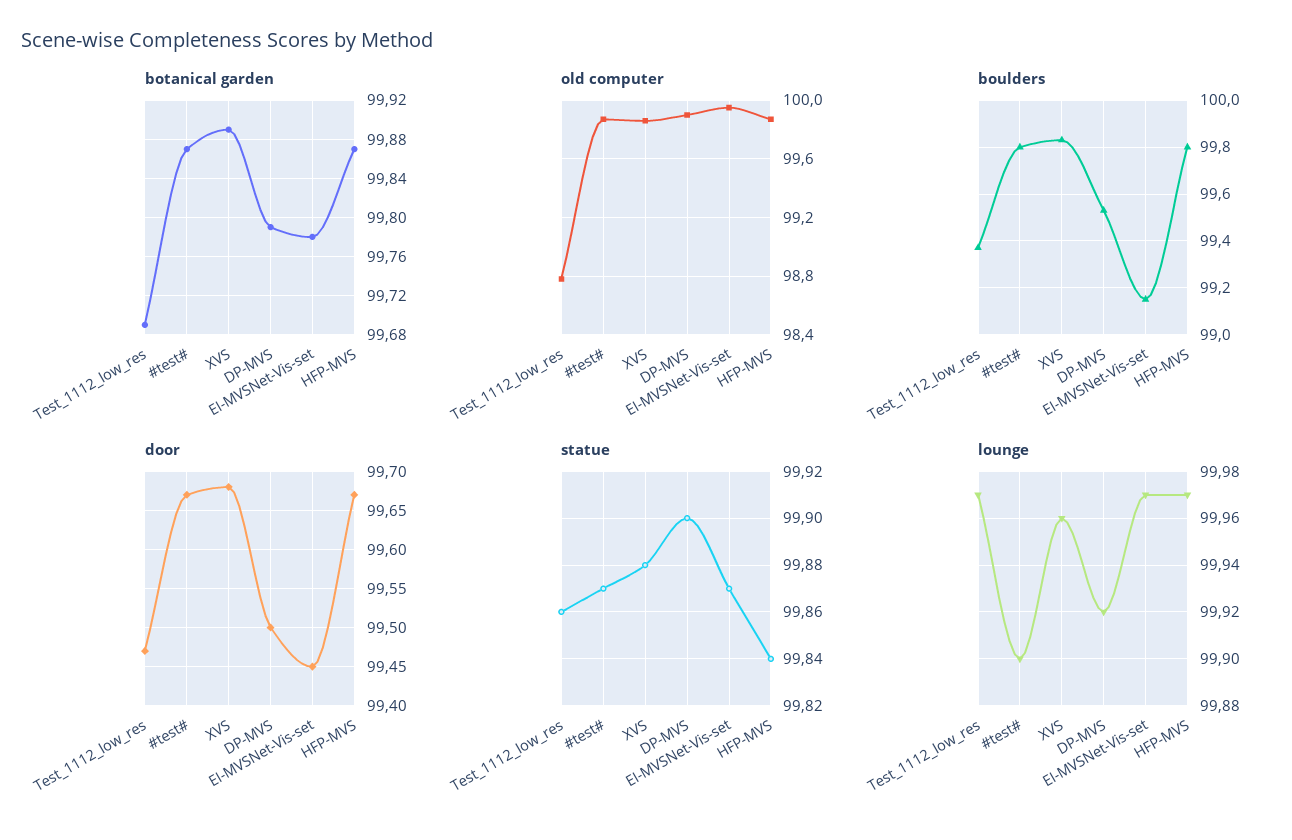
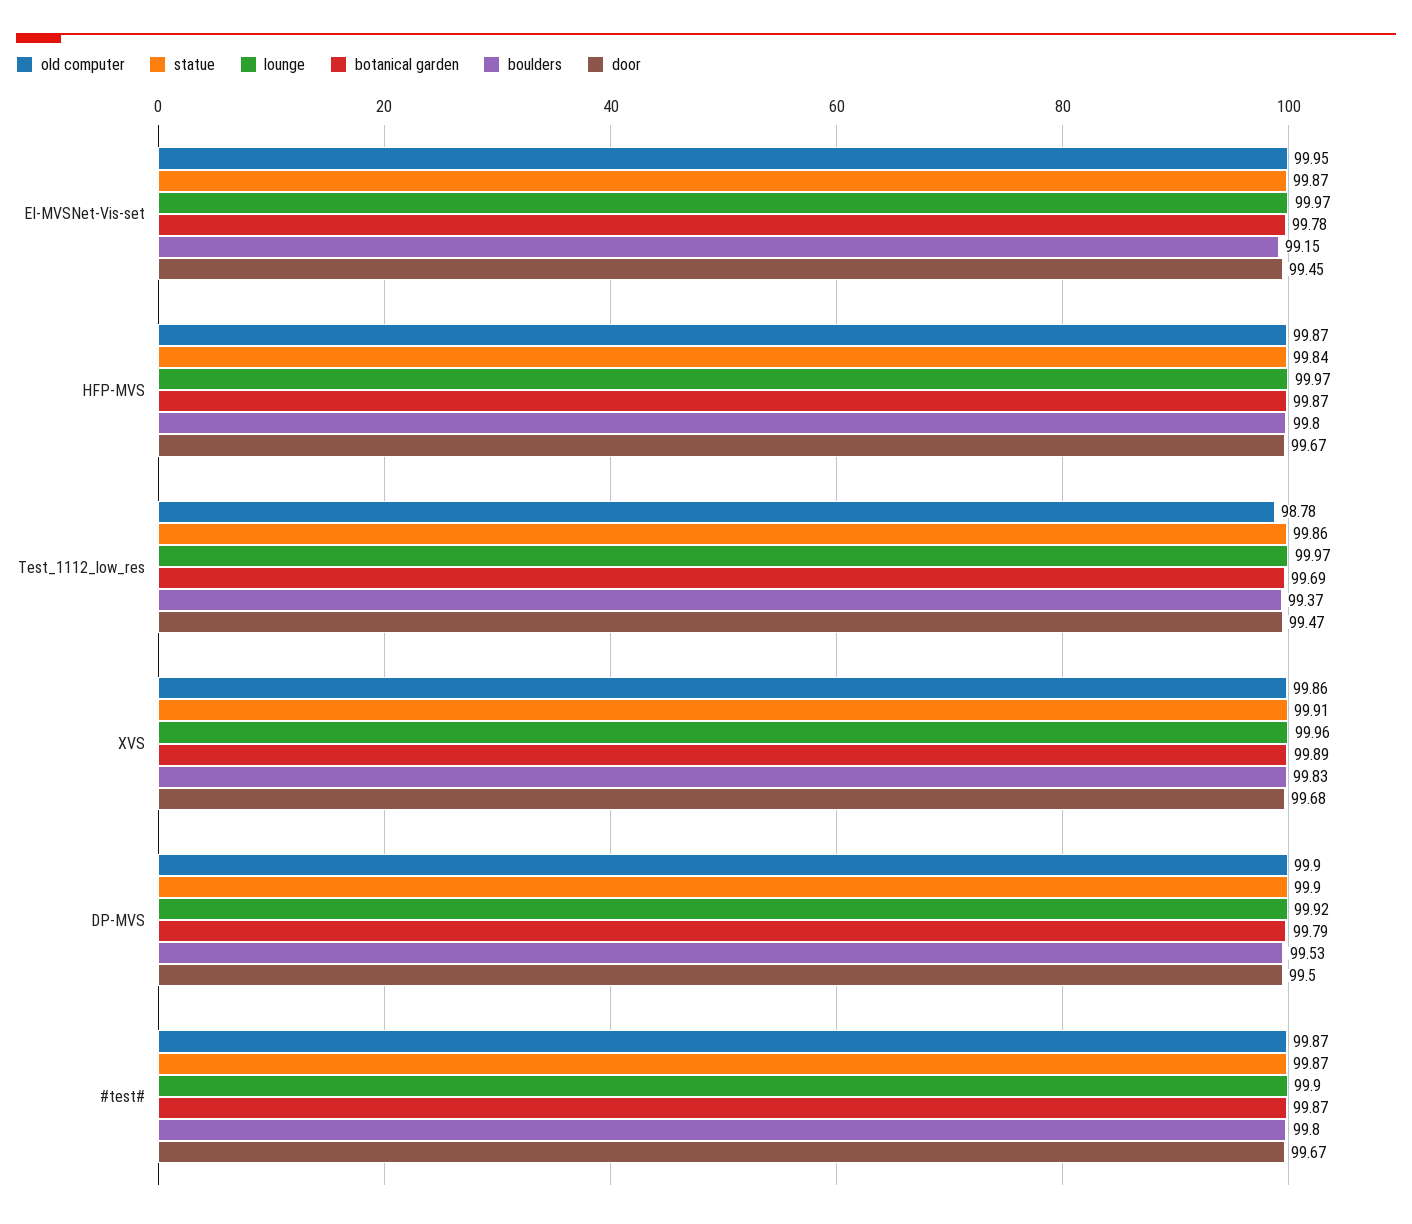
  {
    "botanical garden": {
      "Test_1112_low_res": 99.69,
      "#test#": 99.87,
      "XVS": 99.89,
      "DP-MVS": 99.79,
      "EI-MVSNet-Vis-set": 99.78,
      "HFP-MVS": 99.87
    },
    "old computer": {
      "Test_1112_low_res": 98.78,
      "#test#": 99.87,
      "XVS": 99.86,
      "DP-MVS": 99.9,
      "EI-MVSNet-Vis-set": 99.95,
      "HFP-MVS": 99.87
    },
    "boulders": {
      "Test_1112_low_res": 99.37,
      "#test#": 99.8,
      "XVS": 99.83,
      "DP-MVS": 99.53,
      "EI-MVSNet-Vis-set": 99.15,
      "HFP-MVS": 99.8
    },
    "door": {
      "Test_1112_low_res": 99.47,
      "#test#": 99.67,
      "XVS": 99.68,
      "DP-MVS": 99.5,
      "EI-MVSNet-Vis-set": 99.45,
      "HFP-MVS": 99.67
    },
    "statue": {
      "Test_1112_low_res": 99.86,
      "#test#": 99.87,
-     "XVS": 99.88,
+     "XVS": 99.91,
      "DP-MVS": 99.9,
      "EI-MVSNet-Vis-set": 99.87,
      "HFP-MVS": 99.84
    },
    "lounge": {
      "Test_1112_low_res": 99.97,
      "#test#": 99.9,
      "XVS": 99.96,
      "DP-MVS": 99.92,
      "EI-MVSNet-Vis-set": 99.97,
      "HFP-MVS": 99.97
    }
  }

